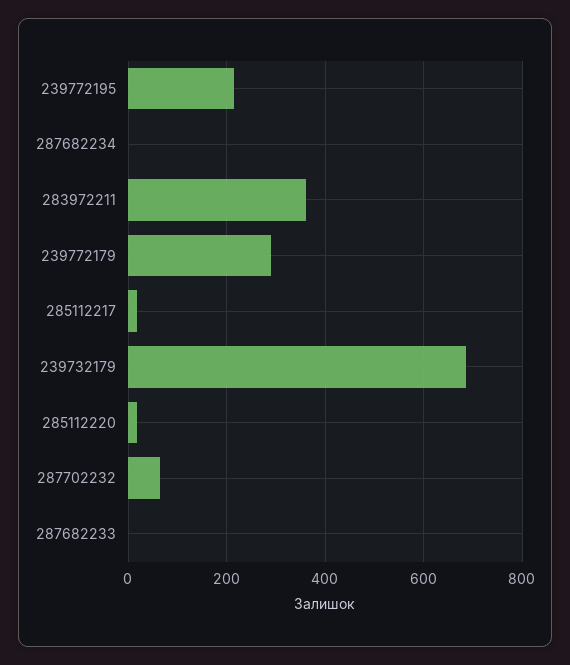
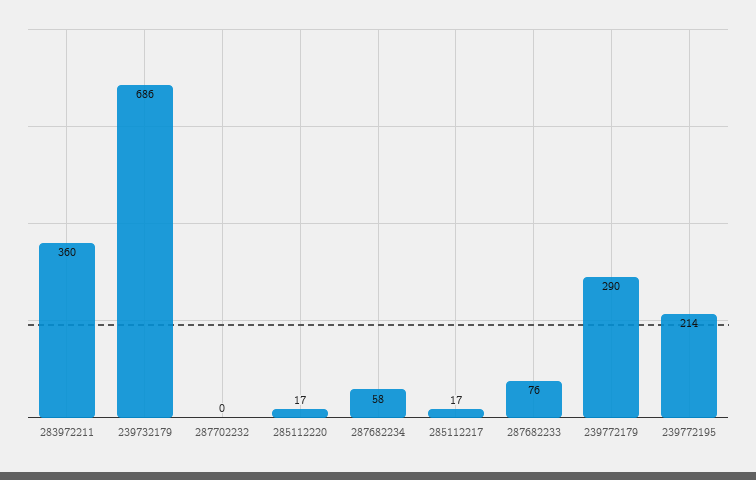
  {
    "239772195": 214,
-   "287682234": 0,
+   "287682234": 58,
    "283972211": 360,
    "239772179": 290,
    "285112217": 17,
    "239732179": 686,
    "285112220": 17,
-   "287702232": 60,
+   "287702232": 0,
-   "287682233": 0
+   "287682233": 76
  }

